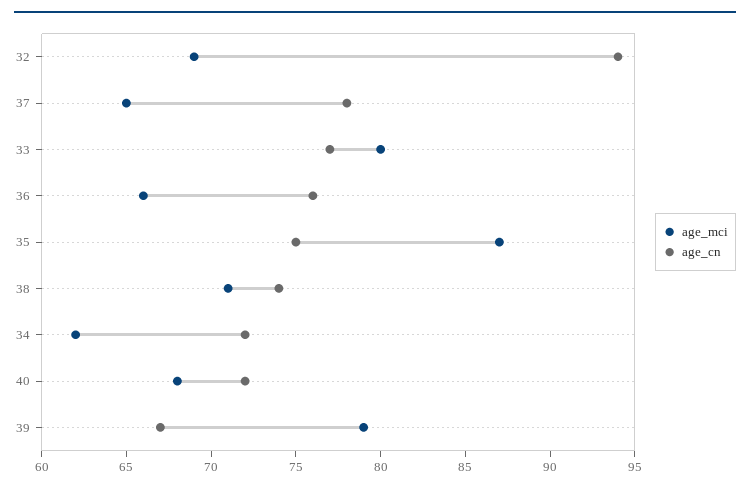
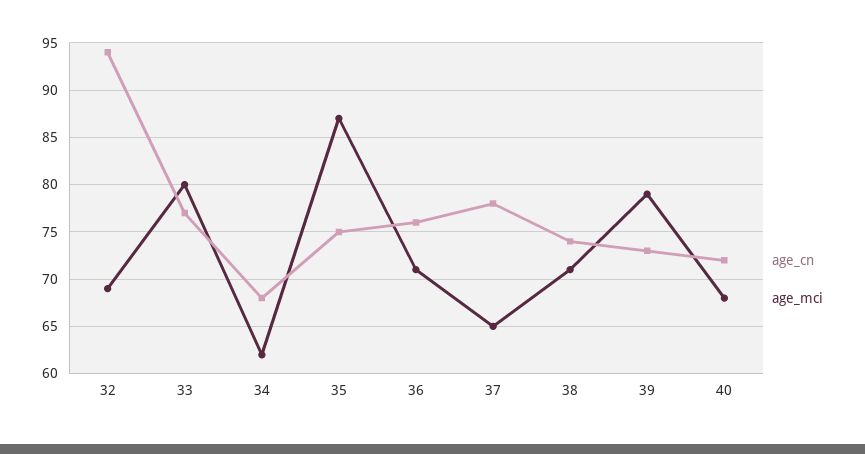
  {
    "age_mci": {
      "32": 69,
      "37": 65,
      "33": 80,
-     "36": 66,
+     "36": 71,
      "35": 87,
      "38": 71,
      "34": 62,
      "40": 68,
      "39": 79
    },
    "age_cn": {
      "32": 94,
      "37": 78,
      "33": 77,
      "36": 76,
      "35": 75,
      "38": 74,
-     "34": 72,
+     "34": 68,
      "40": 72,
-     "39": 67
+     "39": 73
    }
  }

